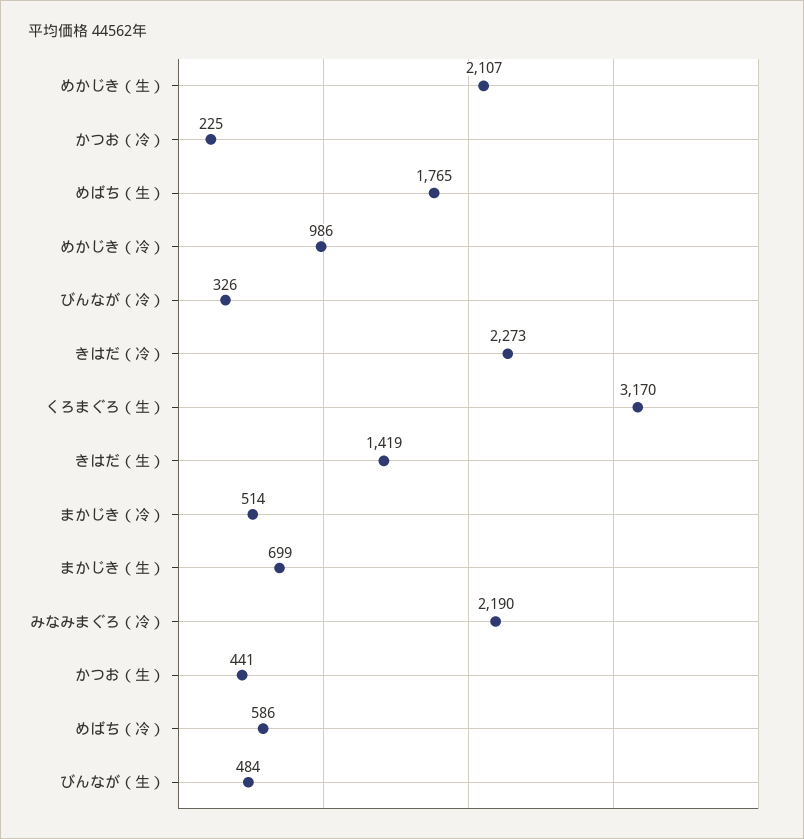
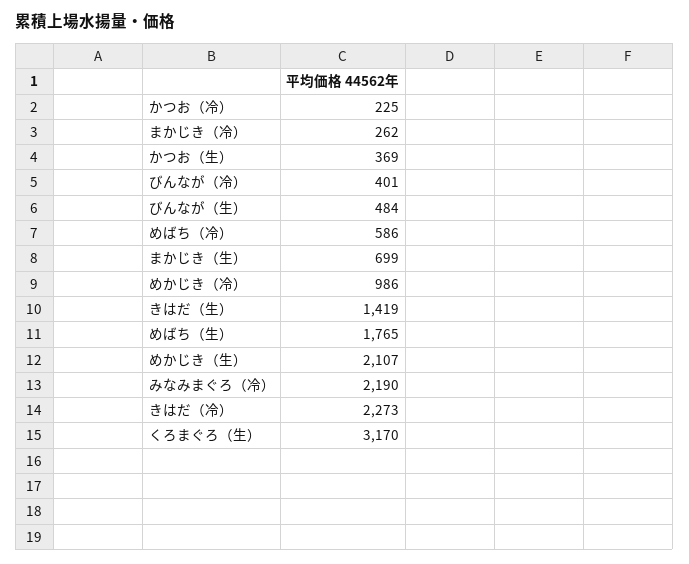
  {
    "めかじき（生）": 2107,
    "かつお（冷）": 225,
    "めばち（生）": 1765,
    "めかじき（冷）": 986,
-   "びんなが（冷）": 326,
+   "びんなが（冷）": 401,
    "きはだ（冷）": 2273,
    "くろまぐろ（生）": 3170,
    "きはだ（生）": 1419,
-   "まかじき（冷）": 514,
+   "まかじき（冷）": 262,
    "まかじき（生）": 699,
    "みなみまぐろ（冷）": 2190,
-   "かつお（生）": 441,
+   "かつお（生）": 369,
    "めばち（冷）": 586,
    "びんなが（生）": 484
  }

